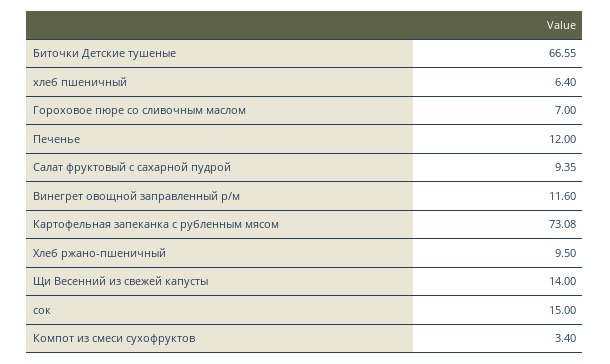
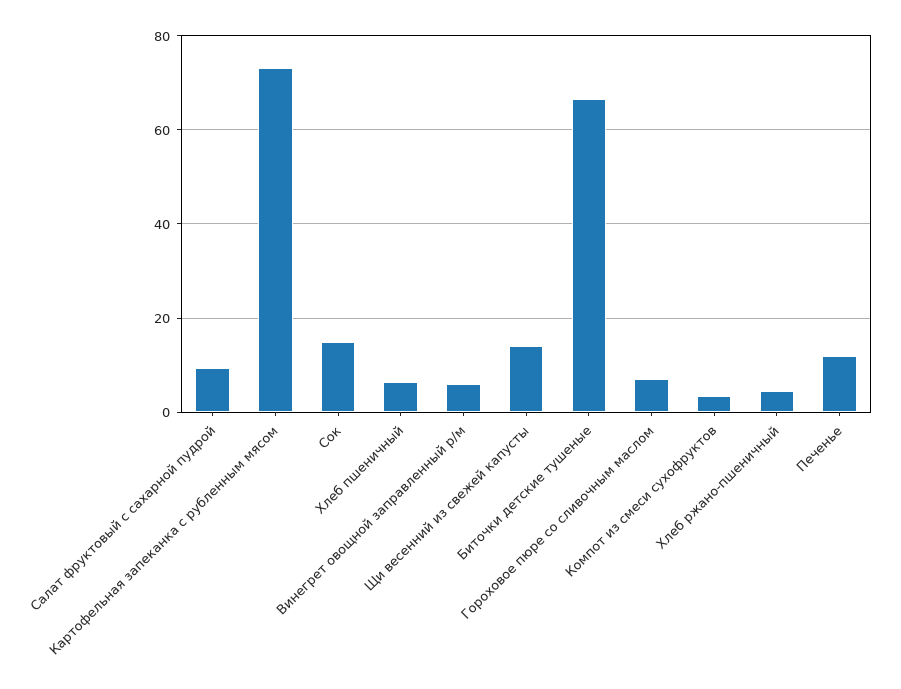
  {
    "Биточки Детские тушеные": 66.55,
    "хлеб пшеничный": 6.4,
    "Гороховое пюре со сливочным маслом": 7,
    "Печенье": 12,
    "Салат фруктовый с сахарной пудрой": 9.35,
-   "Винегрет овощной заправленный р/м": 11.6,
+   "Винегрет овощной заправленный р/м": 6,
    "Картофельная запеканка с рубленным мясом": 73.08,
-   "Хлеб ржано-пшеничный": 9.5,
+   "Хлеб ржано-пшеничный": 4,
    "Щи Весенний из свежей капусты": 14,
    "сок": 15,
    "Компот из смеси сухофруктов": 3.4
  }

